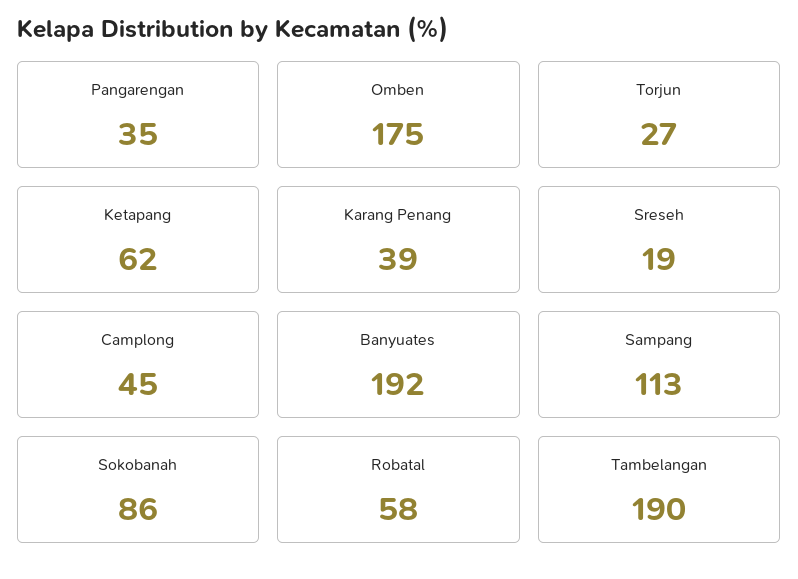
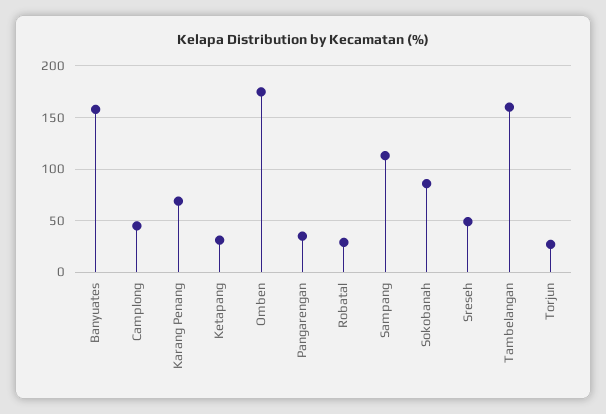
  {
    "Pangarengan": 35,
    "Omben": 175,
    "Torjun": 27,
-   "Ketapang": 62,
+   "Ketapang": 30,
-   "Karang Penang": 39,
+   "Karang Penang": 70,
-   "Sreseh": 19,
+   "Sreseh": 50,
    "Camplong": 45,
-   "Banyuates": 192,
+   "Banyuates": 160,
    "Sampang": 113,
    "Sokobanah": 86,
-   "Robatal": 58,
+   "Robatal": 30,
-   "Tambelangan": 190
+   "Tambelangan": 160
  }

